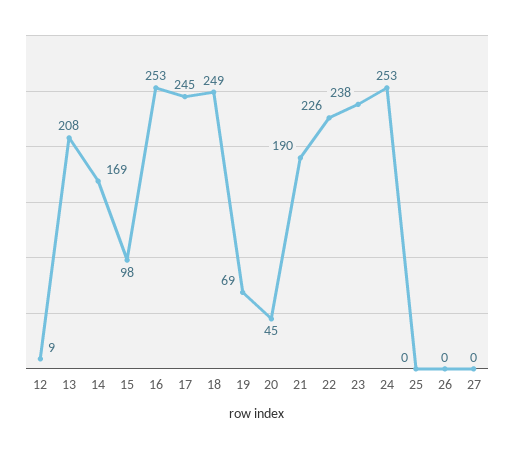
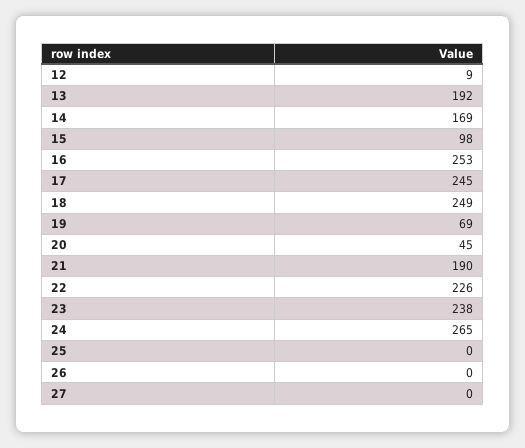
  {
    "12": 9,
-   "13": 208,
+   "13": 192,
    "14": 169,
    "15": 98,
    "16": 253,
    "17": 245,
    "18": 249,
    "19": 69,
    "20": 45,
    "21": 190,
    "22": 226,
    "23": 238,
-   "24": 253,
+   "24": 265,
    "25": 0,
    "26": 0,
    "27": 0
  }

